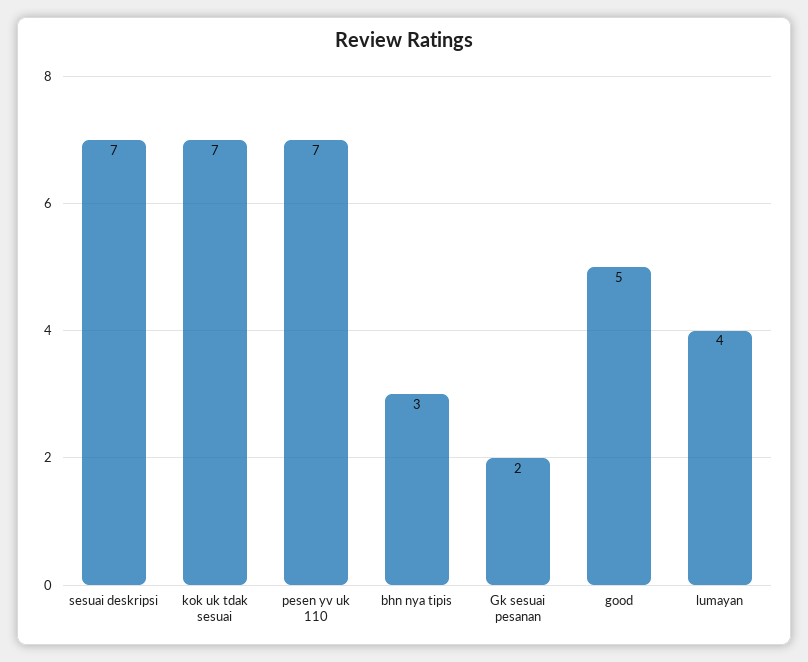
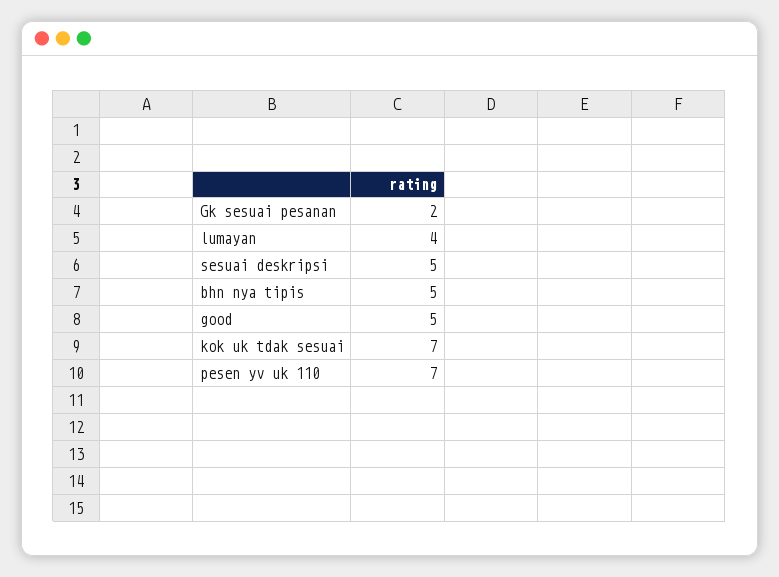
  {
-   "sesuai deskripsi": 7,
+   "sesuai deskripsi": 5,
    "kok uk tdak sesuai": 7,
    "pesen yv uk 110": 7,
-   "bhn nya tipis": 3,
+   "bhn nya tipis": 5,
    "Gk sesuai pesanan": 2,
    "good": 5,
    "lumayan": 4
  }

